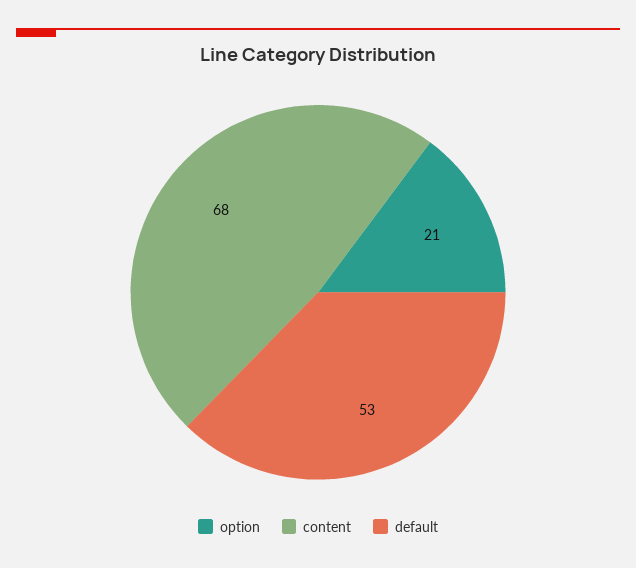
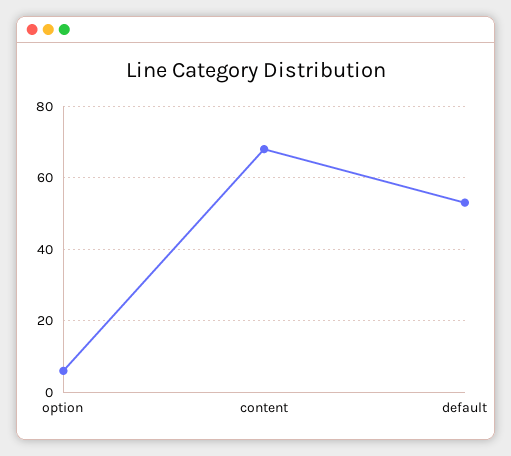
  {
-   "option": 21,
+   "option": 5,
    "content": 68,
    "default": 53
  }

